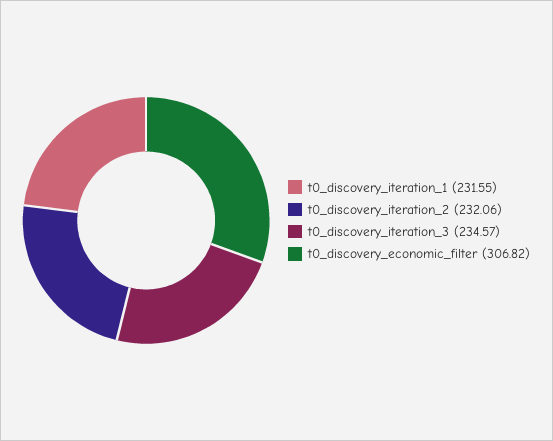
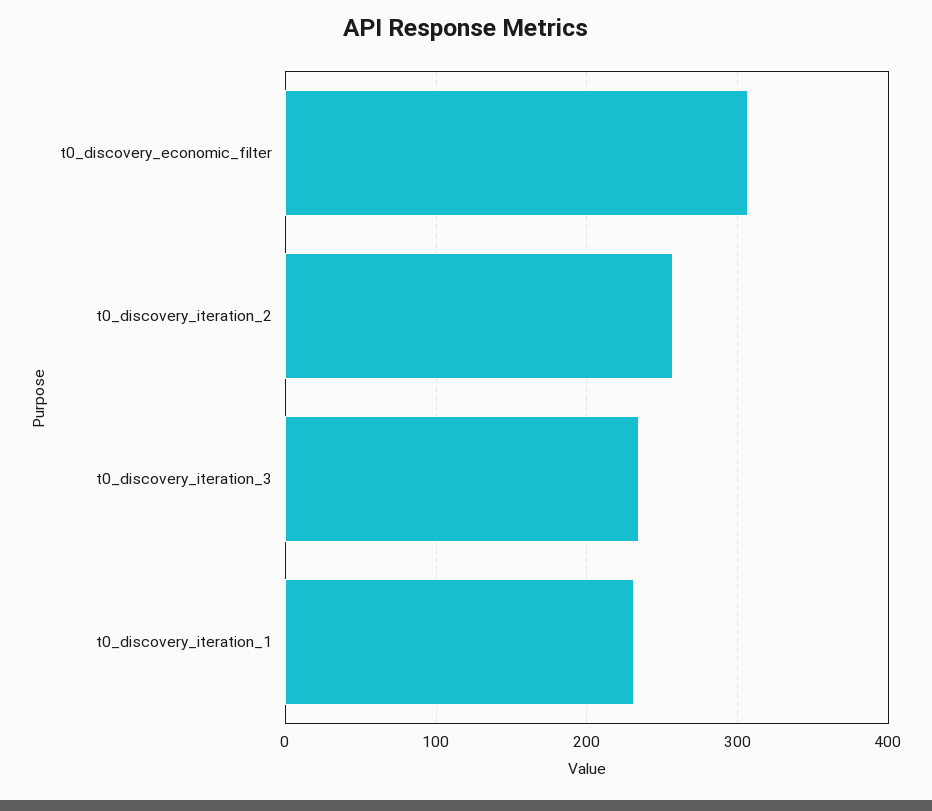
  {
    "t0_discovery_iteration_1": 231.55,
-   "t0_discovery_iteration_2": 232.06,
+   "t0_discovery_iteration_2": 260,
    "t0_discovery_iteration_3": 234.57,
    "t0_discovery_economic_filter": 306.82
  }

